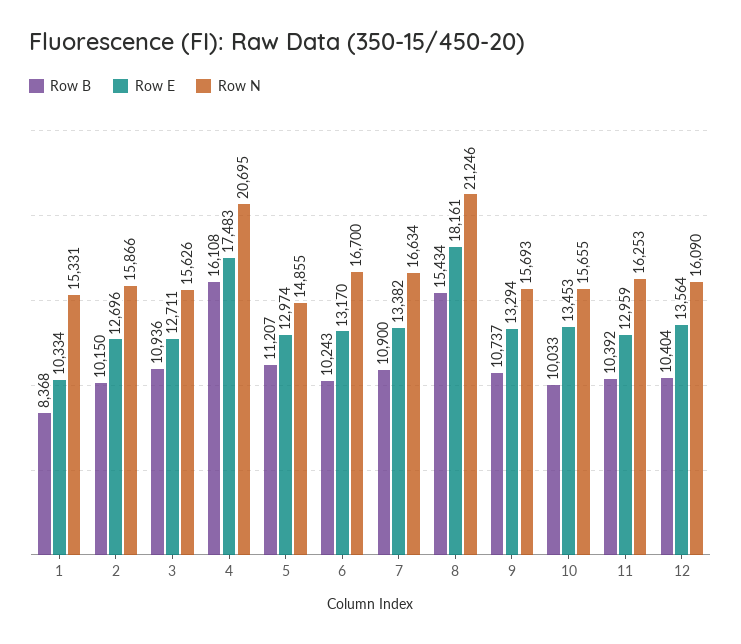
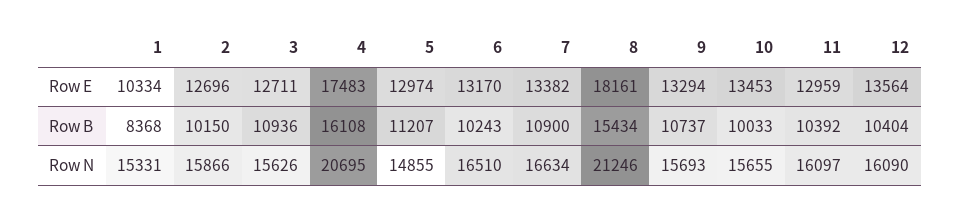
  {
    "Row B": {
      "1": 8368,
      "2": 10150,
      "3": 10936,
      "4": 16108,
      "5": 11207,
      "6": 10243,
      "7": 10900,
      "8": 15434,
      "9": 10737,
      "10": 10033,
      "11": 10392,
      "12": 10404
    },
    "Row E": {
      "1": 10334,
      "2": 12696,
      "3": 12711,
      "4": 17483,
      "5": 12974,
      "6": 13170,
      "7": 13382,
      "8": 18161,
      "9": 13294,
      "10": 13453,
      "11": 12959,
      "12": 13564
    },
    "Row N": {
      "1": 15331,
      "2": 15866,
      "3": 15626,
      "4": 20695,
      "5": 14855,
-     "6": 16700,
+     "6": 16510,
      "7": 16634,
      "8": 21246,
      "9": 15693,
      "10": 15655,
-     "11": 16253,
+     "11": 16097,
      "12": 16090
    }
  }

